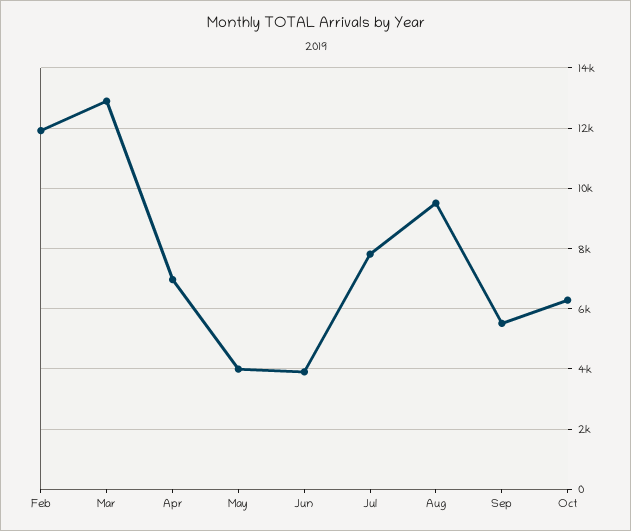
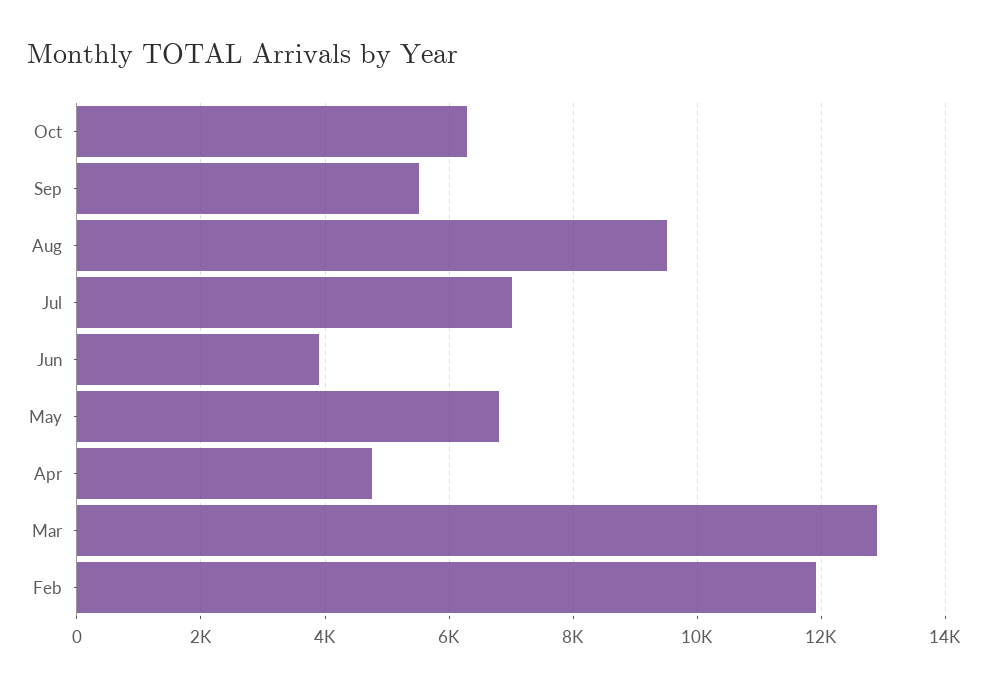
  {
    "Feb": 12000,
    "Mar": 12800,
-   "Apr": 7000,
+   "Apr": 4800,
-   "May": 4000,
+   "May": 6800,
    "Jun": 4000,
-   "Jul": 7800,
+   "Jul": 7000,
    "Aug": 9600,
    "Sep": 5600,
    "Oct": 6200
  }

